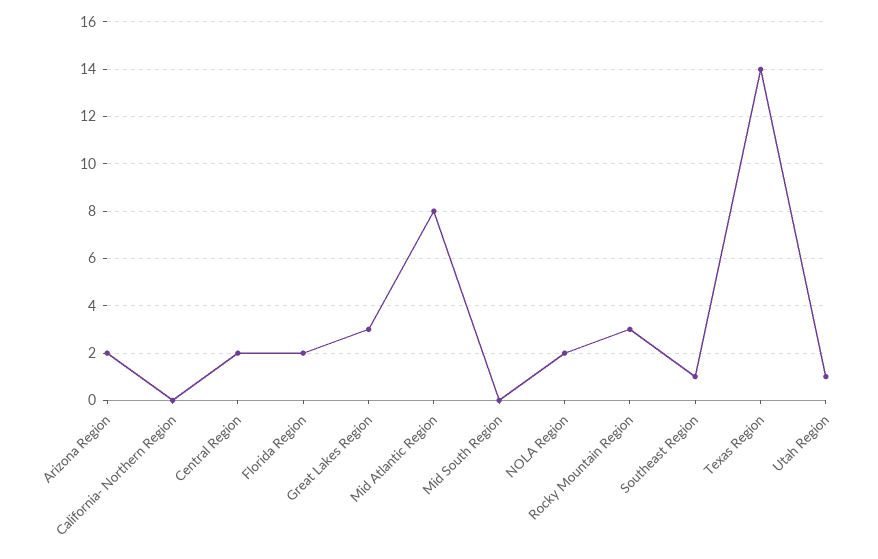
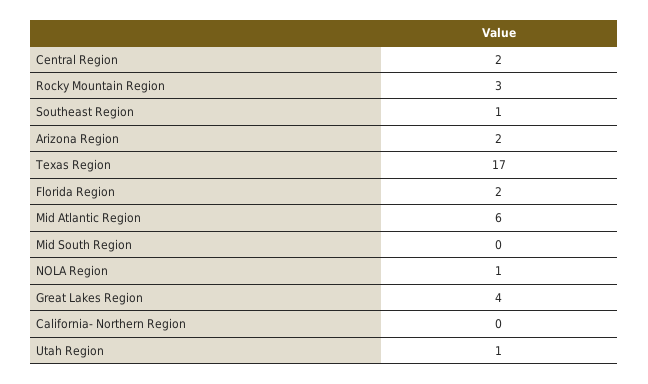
  {
    "Arizona Region": 2,
    "California- Northern Region": 0,
    "Central Region": 2,
    "Florida Region": 2,
-   "Great Lakes Region": 3,
+   "Great Lakes Region": 4,
-   "Mid Atlantic Region": 8,
+   "Mid Atlantic Region": 6,
    "Mid South Region": 0,
-   "NOLA Region": 2,
+   "NOLA Region": 1,
    "Rocky Mountain Region": 3,
    "Southeast Region": 1,
-   "Texas Region": 14,
+   "Texas Region": 17,
    "Utah Region": 1
  }

